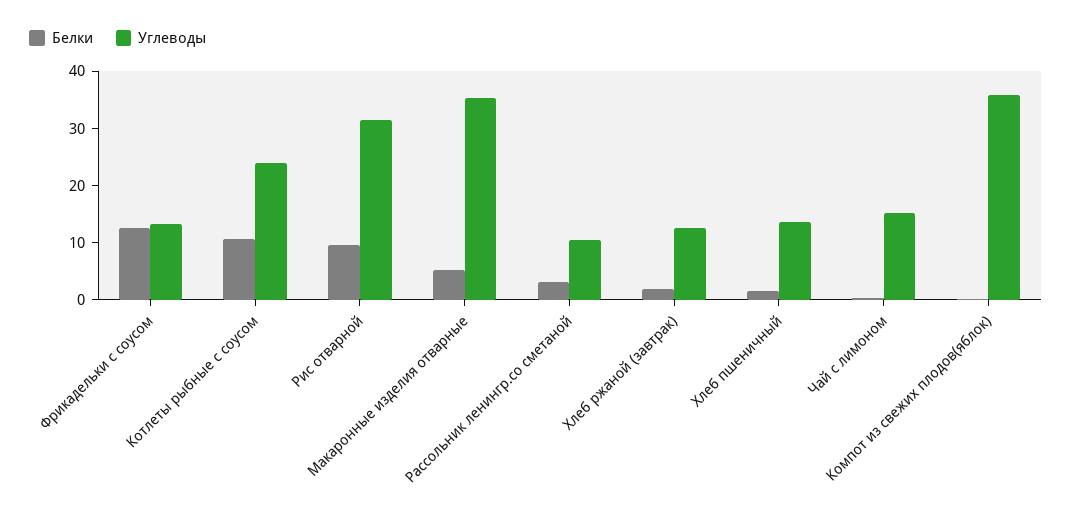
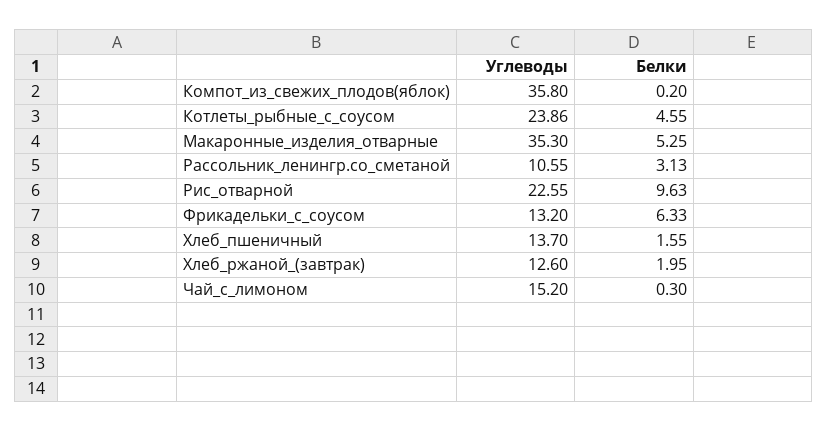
  {
    "Белки": {
-     "Фрикадельки с соусом": 12,
+     "Фрикадельки с соусом": 6.33,
-     "Котлеты рыбные с соусом": 10,
+     "Котлеты рыбные с соусом": 4.55,
      "Рис отварной": 9.63,
      "Макаронные изделия отварные": 5.25,
      "Рассольник ленингр.со сметаной": 3.13,
      "Хлеб ржаной (завтрак)": 1.95,
      "Хлеб пшеничный": 1.55,
      "Чай с лимоном": 0.3,
      "Компот из свежих плодов(яблок)": 0.2
    },
    "Углеводы": {
      "Фрикадельки с соусом": 13.2,
      "Котлеты рыбные с соусом": 23.86,
-     "Рис отварной": 32,
+     "Рис отварной": 22.55,
      "Макаронные изделия отварные": 35.3,
      "Рассольник ленингр.со сметаной": 10.55,
      "Хлеб ржаной (завтрак)": 12.6,
      "Хлеб пшеничный": 13.7,
      "Чай с лимоном": 15.2,
      "Компот из свежих плодов(яблок)": 35.8
    }
  }

